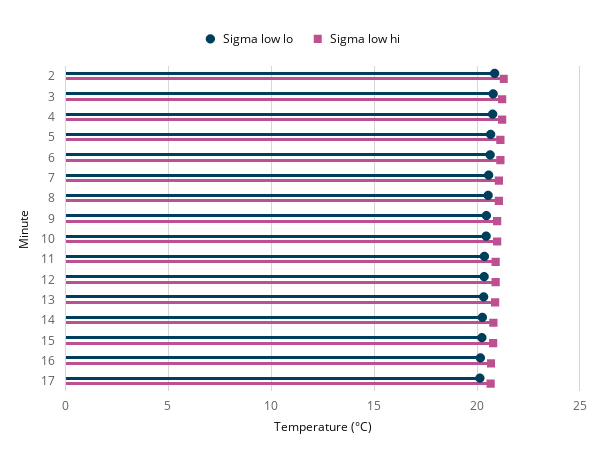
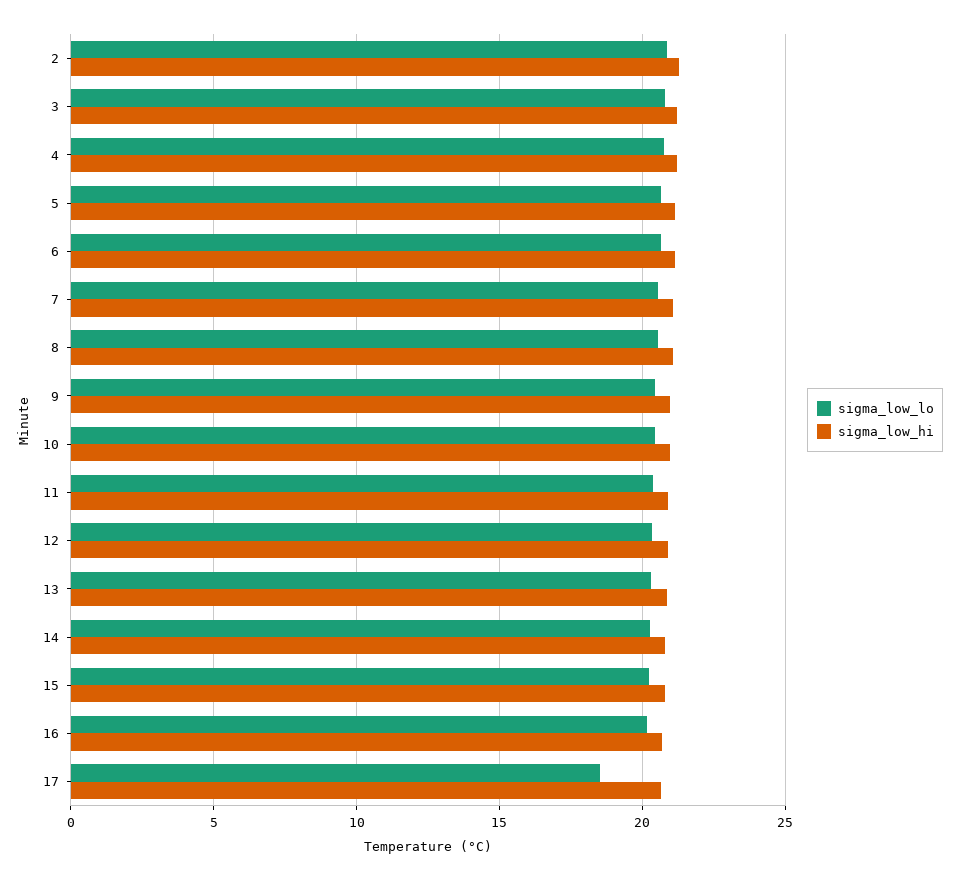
  {
    "Sigma low lo": {
      "2": 21,
      "3": 21,
      "4": 21,
      "5": 20.5,
      "6": 20.5,
      "7": 20.5,
      "8": 20.5,
      "9": 20.5,
      "10": 20.5,
      "11": 20.5,
      "12": 20.5,
      "13": 20.5,
      "14": 20.5,
      "15": 20,
      "16": 20,
-     "17": 20
+     "17": 18.5
    },
    "Sigma low hi": {
      "2": 21.5,
      "3": 21,
      "4": 21,
      "5": 21,
      "6": 21,
      "7": 21,
      "8": 21,
      "9": 21,
      "10": 21,
      "11": 21,
      "12": 21,
      "13": 21,
      "14": 21,
      "15": 21,
      "16": 20.5,
      "17": 20.5
    }
  }

